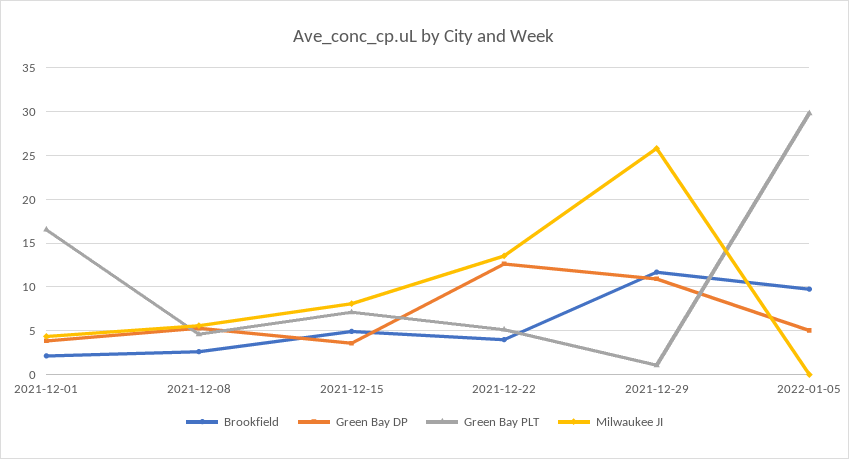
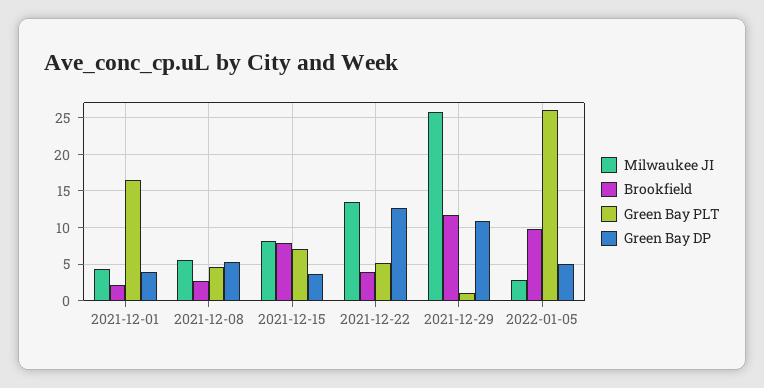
  {
    "Brookfield": {
      "2021-12-01": 2,
      "2021-12-08": 3,
-     "2021-12-15": 5,
+     "2021-12-15": 8,
      "2021-12-22": 4,
      "2021-12-29": 12,
      "2022-01-05": 10
    },
    "Green Bay DP": {
      "2021-12-01": 4,
      "2021-12-08": 5,
      "2021-12-15": 4,
      "2021-12-22": 13,
      "2021-12-29": 11,
      "2022-01-05": 5
    },
    "Green Bay PLT": {
      "2021-12-01": 17,
      "2021-12-08": 5,
      "2021-12-15": 7,
      "2021-12-22": 5,
      "2021-12-29": 1,
-     "2022-01-05": 30
+     "2022-01-05": 26
    },
    "Milwaukee JI": {
      "2021-12-01": 4,
      "2021-12-08": 6,
      "2021-12-15": 8,
      "2021-12-22": 14,
      "2021-12-29": 26,
-     "2022-01-05": 0
+     "2022-01-05": 3
    }
  }

